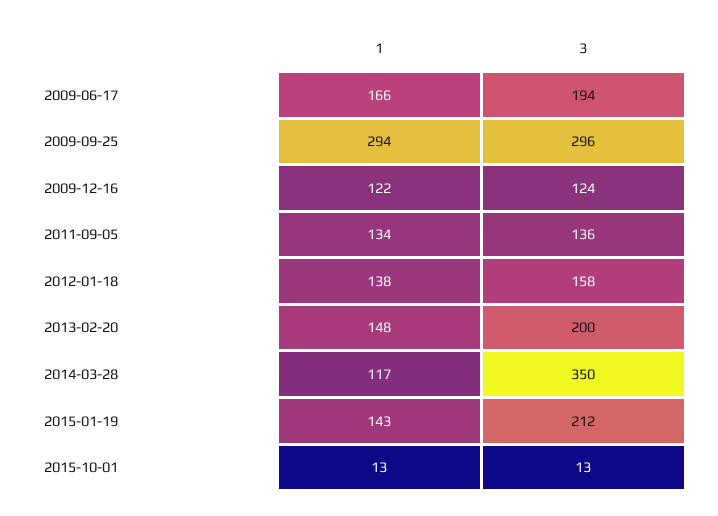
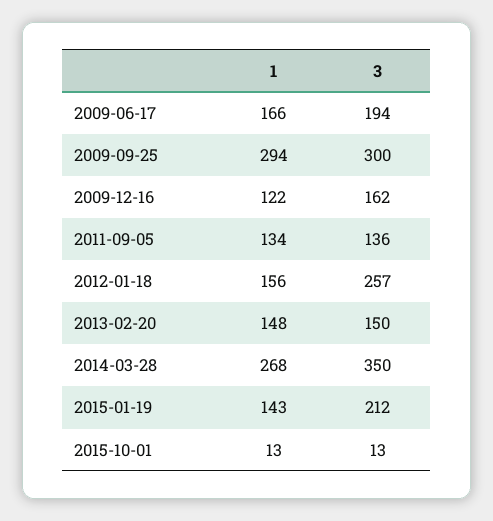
  {
    "1": {
      "2009-06-17": 166,
      "2009-09-25": 294,
      "2009-12-16": 122,
      "2011-09-05": 134,
-     "2012-01-18": 138,
+     "2012-01-18": 156,
      "2013-02-20": 148,
-     "2014-03-28": 117,
+     "2014-03-28": 268,
      "2015-01-19": 143,
      "2015-10-01": 13
    },
    "3": {
      "2009-06-17": 194,
-     "2009-09-25": 296,
+     "2009-09-25": 300,
-     "2009-12-16": 124,
+     "2009-12-16": 162,
      "2011-09-05": 136,
-     "2012-01-18": 158,
+     "2012-01-18": 257,
-     "2013-02-20": 200,
+     "2013-02-20": 150,
      "2014-03-28": 350,
      "2015-01-19": 212,
      "2015-10-01": 13
    }
  }

